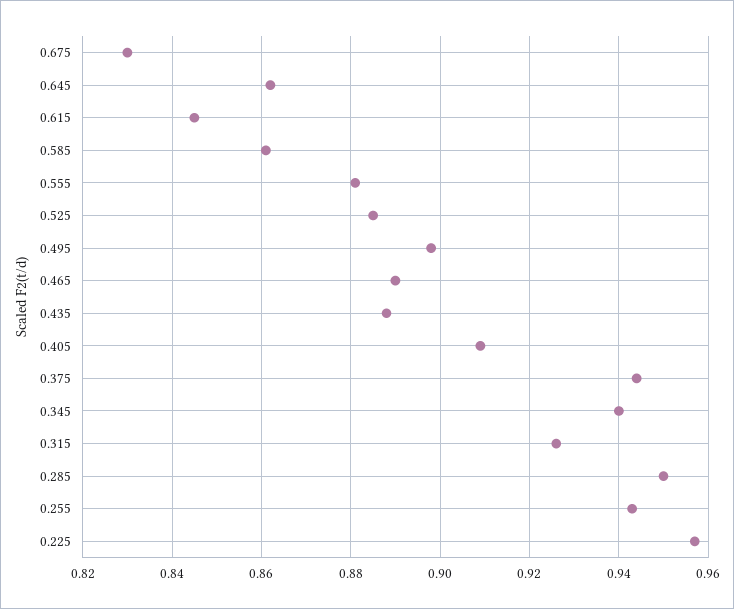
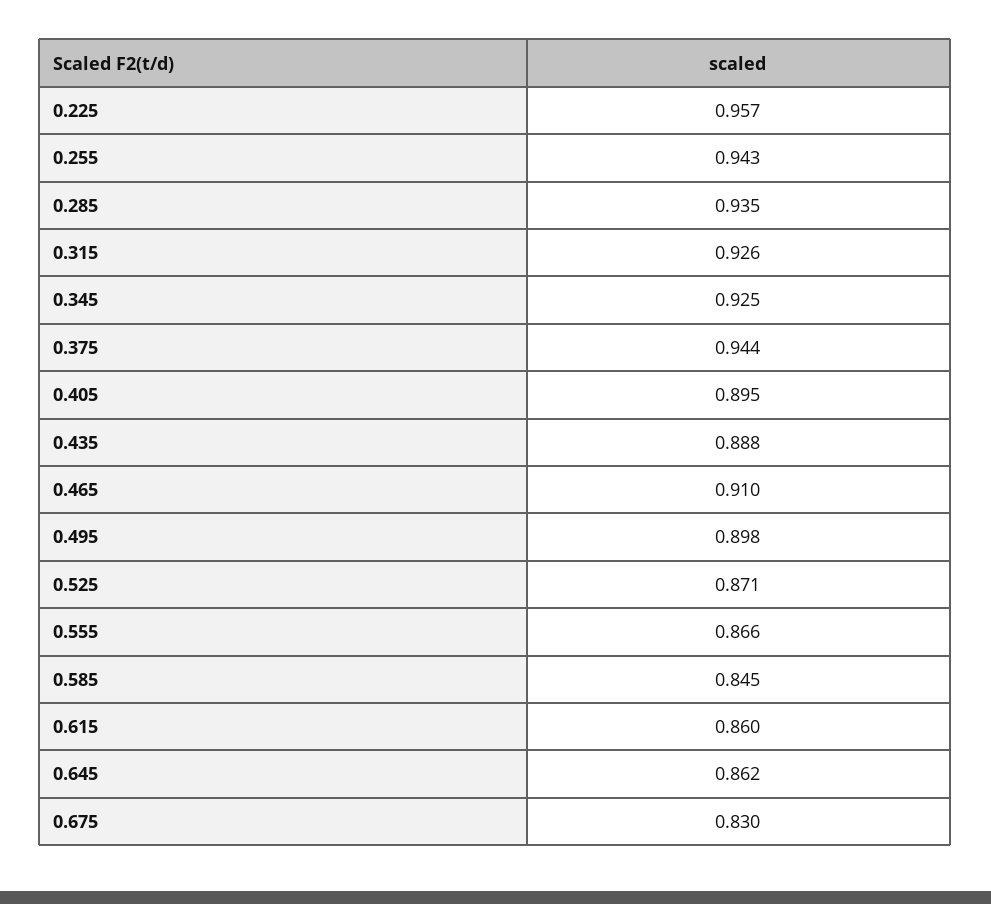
  {
    "0.675": 0.83,
    "0.645": 0.862,
-   "0.615": 0.845,
+   "0.615": 0.86,
-   "0.585": 0.86,
+   "0.585": 0.845,
-   "0.555": 0.88,
+   "0.555": 0.866,
-   "0.525": 0.885,
+   "0.525": 0.871,
    "0.495": 0.898,
-   "0.465": 0.89,
+   "0.465": 0.91,
    "0.435": 0.888,
-   "0.405": 0.91,
+   "0.405": 0.895,
    "0.375": 0.944,
-   "0.345": 0.94,
+   "0.345": 0.925,
    "0.315": 0.926,
-   "0.285": 0.95,
+   "0.285": 0.935,
    "0.255": 0.943,
    "0.225": 0.957
  }

